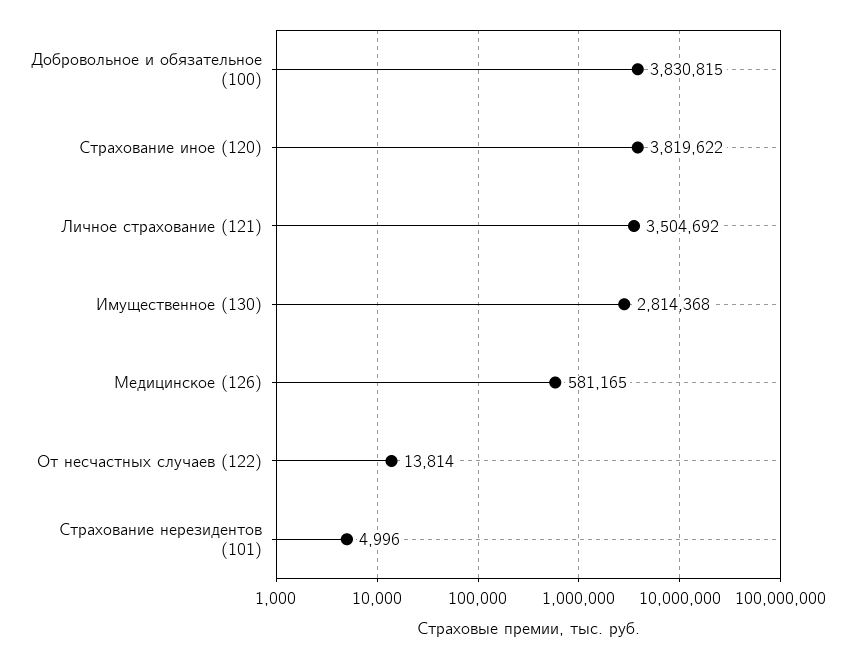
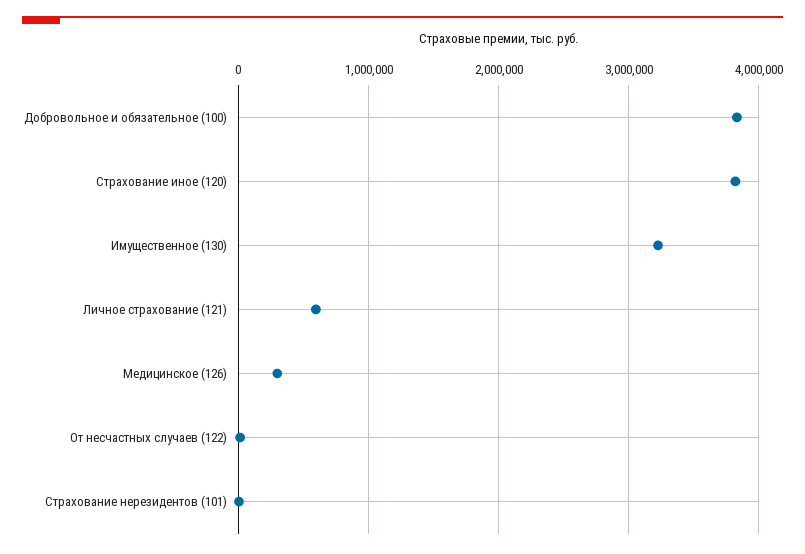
  {
    "Добровольное и обязательное (100)": 3830815,
    "Страхование иное (120)": 3819622,
-   "Личное страхование (121)": 3504692,
+   "Личное страхование (121)": 600000,
-   "Имущественное (130)": 2814368,
+   "Имущественное (130)": 3200000,
-   "Медицинское (126)": 581165,
+   "Медицинское (126)": 300000,
    "От несчастных случаев (122)": 13814,
    "Страхование нерезидентов (101)": 4996
  }

